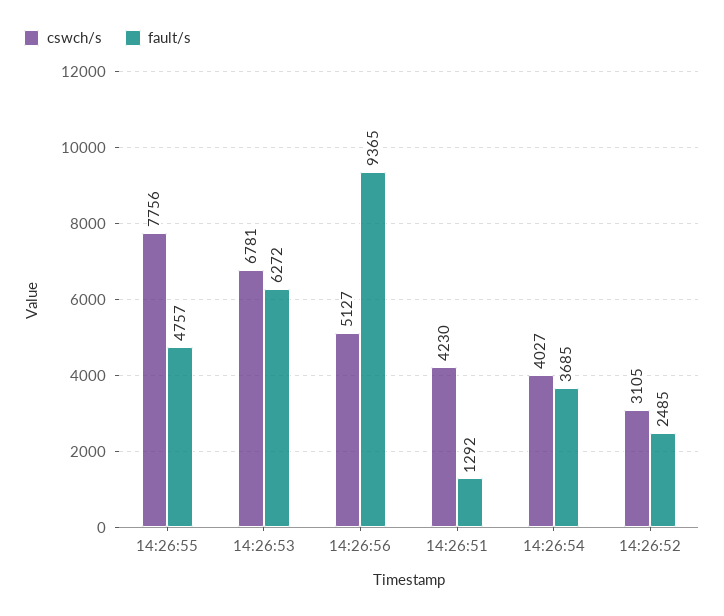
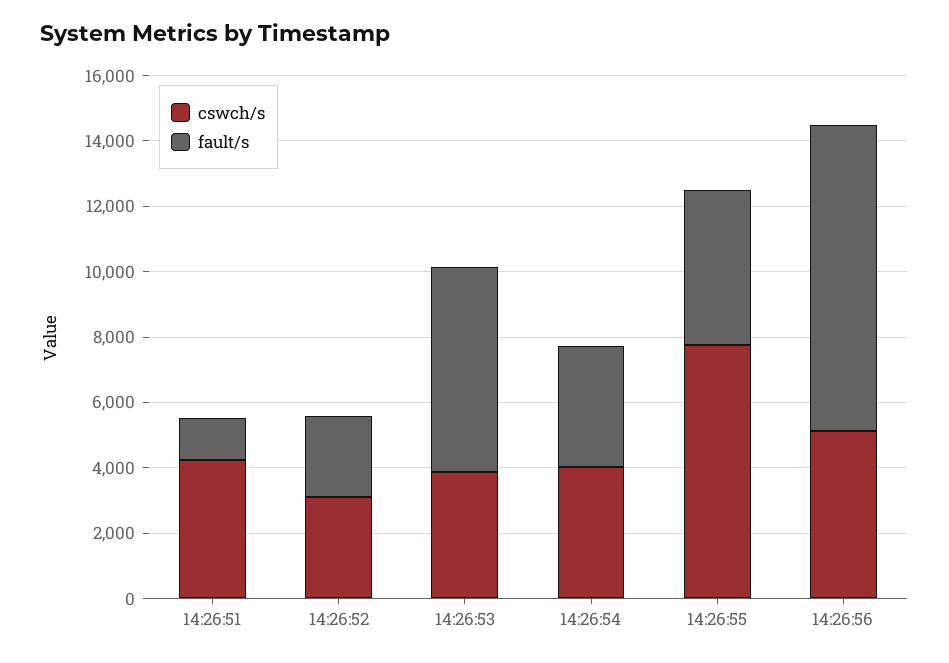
  {
    "cswch/s": {
      "14:26:55": 7756,
-     "14:26:53": 6781,
+     "14:26:53": 4000,
      "14:26:56": 5127,
      "14:26:51": 4230,
      "14:26:54": 4027,
      "14:26:52": 3105
    },
    "fault/s": {
      "14:26:55": 4757,
      "14:26:53": 6272,
      "14:26:56": 9365,
      "14:26:51": 1292,
      "14:26:54": 3685,
      "14:26:52": 2485
    }
  }

